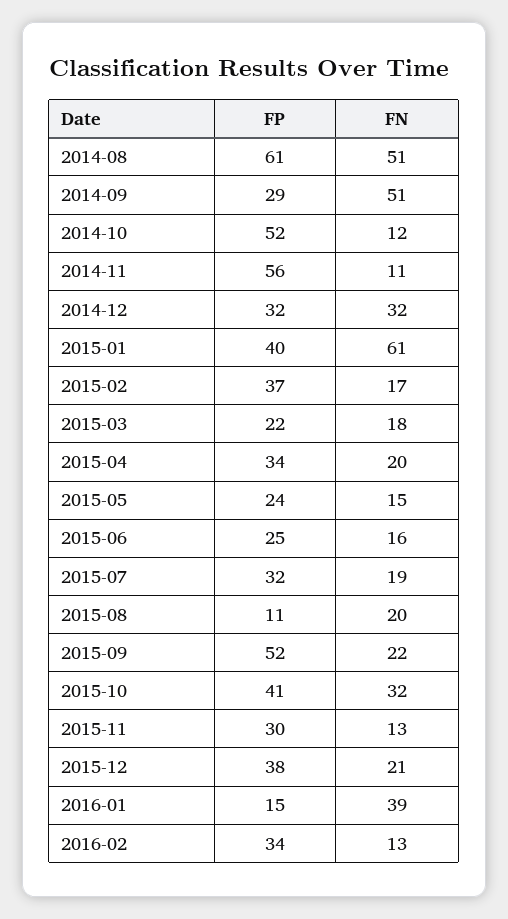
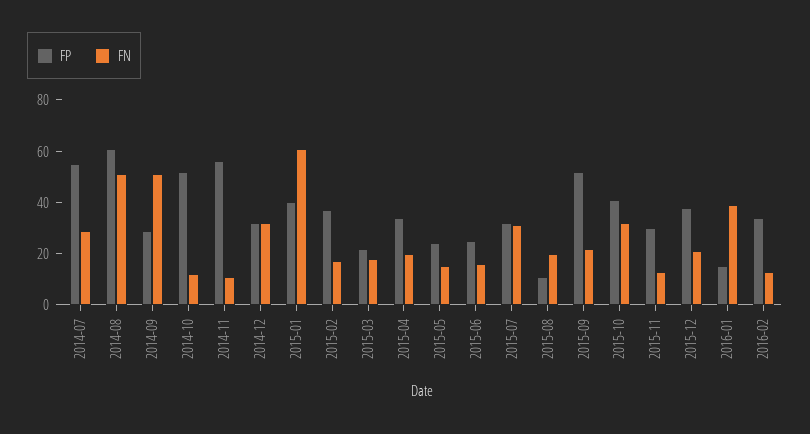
  {
    "FP": {
      "2014-08": 61,
      "2014-09": 29,
      "2014-10": 52,
      "2014-11": 56,
      "2014-12": 32,
      "2015-01": 40,
      "2015-02": 37,
      "2015-03": 22,
      "2015-04": 34,
      "2015-05": 24,
      "2015-06": 25,
      "2015-07": 32,
      "2015-08": 11,
      "2015-09": 52,
      "2015-10": 41,
      "2015-11": 30,
      "2015-12": 38,
      "2016-01": 15,
-     "2016-02": 34
+     "2016-02": 34,
+     "2014-07": 55
    },
    "FN": {
      "2014-08": 51,
      "2014-09": 51,
      "2014-10": 12,
      "2014-11": 11,
      "2014-12": 32,
      "2015-01": 61,
      "2015-02": 17,
      "2015-03": 18,
      "2015-04": 20,
      "2015-05": 15,
      "2015-06": 16,
-     "2015-07": 19,
+     "2015-07": 30,
      "2015-08": 20,
      "2015-09": 22,
      "2015-10": 32,
      "2015-11": 13,
      "2015-12": 21,
      "2016-01": 39,
-     "2016-02": 13
+     "2016-02": 13,
+     "2014-07": 30
    }
  }

